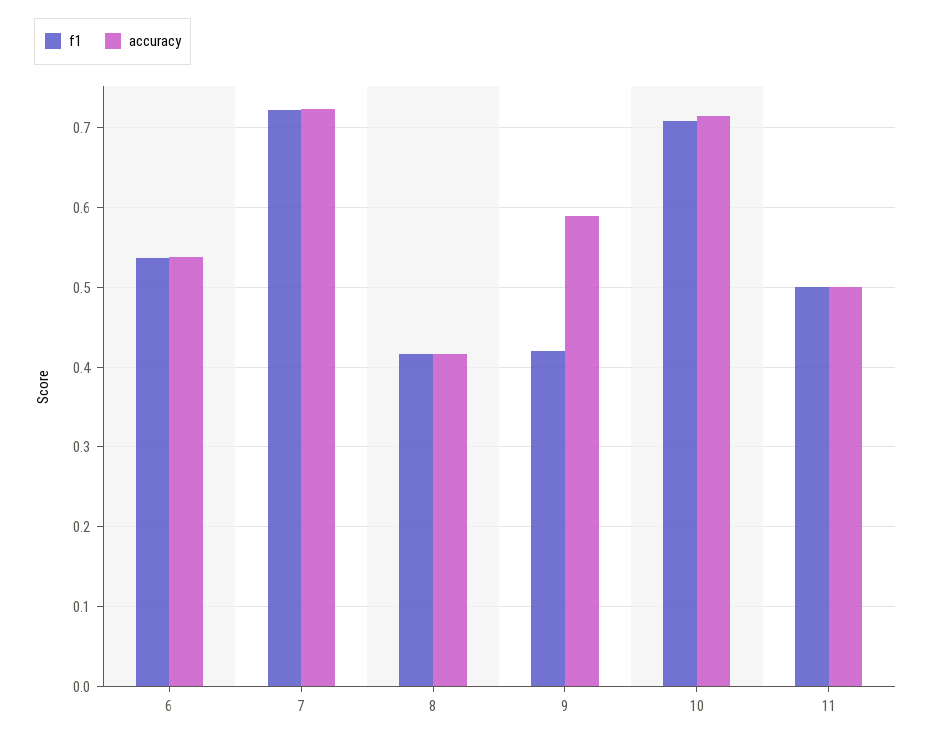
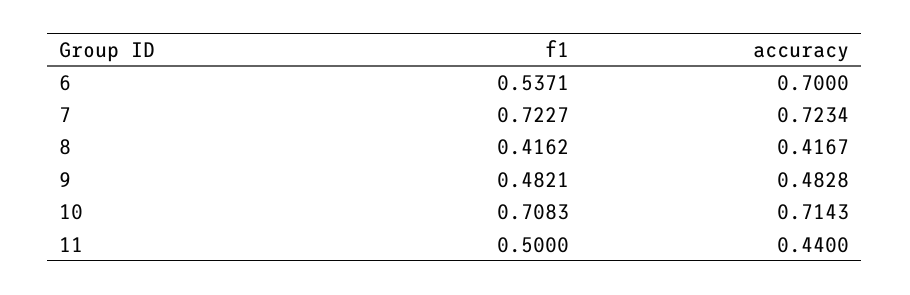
  {
    "f1": {
      "6": 0.5371,
      "7": 0.7227,
      "8": 0.4162,
-     "9": 0.42,
+     "9": 0.4821,
      "10": 0.7083,
      "11": 0.5
    },
    "accuracy": {
-     "6": 0.54,
+     "6": 0.7,
      "7": 0.7234,
      "8": 0.4167,
-     "9": 0.59,
+     "9": 0.4828,
      "10": 0.7143,
-     "11": 0.5
+     "11": 0.44
    }
  }

